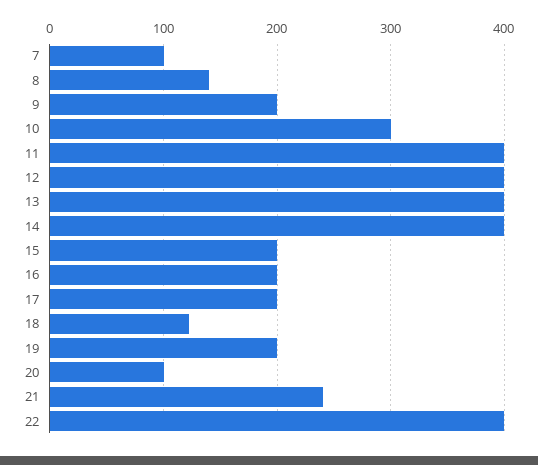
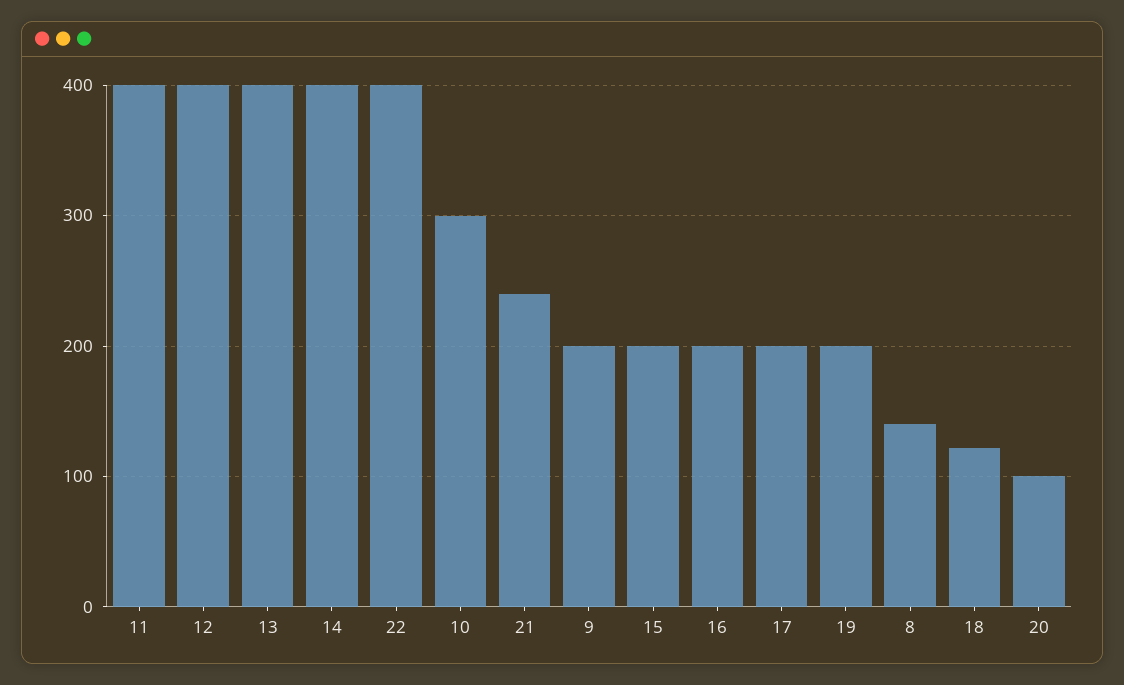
  {
-   "7": 100,
    "8": 140,
    "9": 200,
    "10": 300,
    "11": 400,
    "12": 400,
    "13": 400,
    "14": 400,
    "15": 200,
    "16": 200,
    "17": 200,
    "18": 120,
    "19": 200,
    "20": 100,
    "21": 240,
    "22": 400
  }

